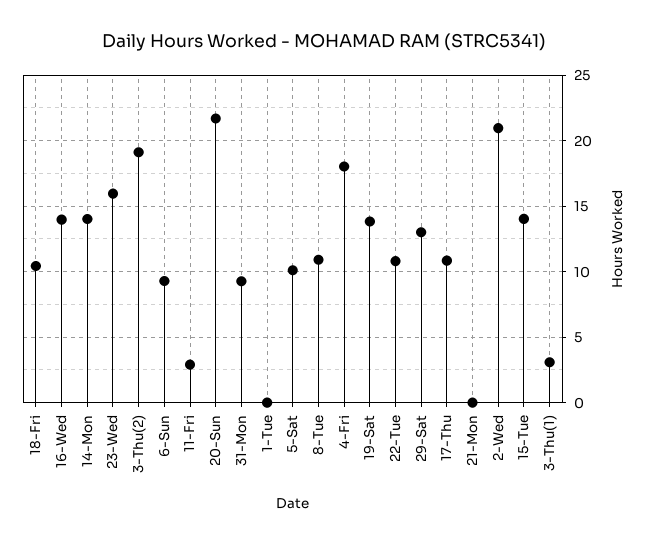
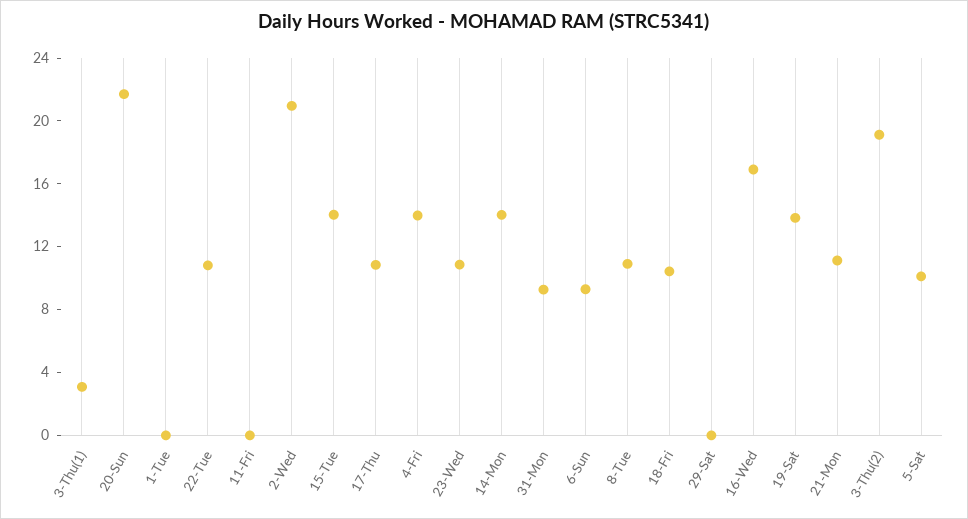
  {
    "18-Fri": 10.5,
-   "16-Wed": 14,
+   "16-Wed": 17,
    "14-Mon": 14,
-   "23-Wed": 16,
+   "23-Wed": 11,
    "3-Thu(2)": 19,
    "6-Sun": 9.5,
-   "11-Fri": 3,
+   "11-Fri": 0,
    "20-Sun": 21.5,
    "31-Mon": 9.5,
    "1-Tue": 0,
    "5-Sat": 10,
    "8-Tue": 11,
-   "4-Fri": 18,
+   "4-Fri": 14,
    "19-Sat": 14,
    "22-Tue": 11,
-   "29-Sat": 13,
+   "29-Sat": 0,
    "17-Thu": 11,
-   "21-Mon": 0,
+   "21-Mon": 11,
    "2-Wed": 21,
    "15-Tue": 14,
    "3-Thu(1)": 3
  }

